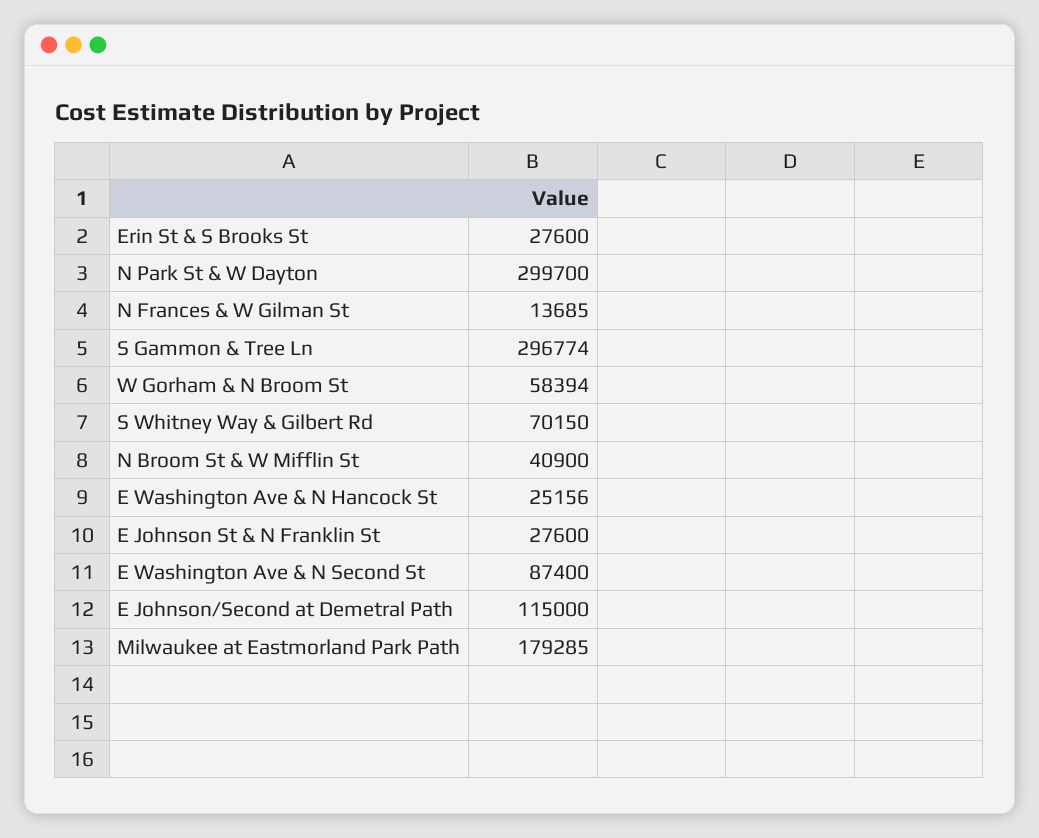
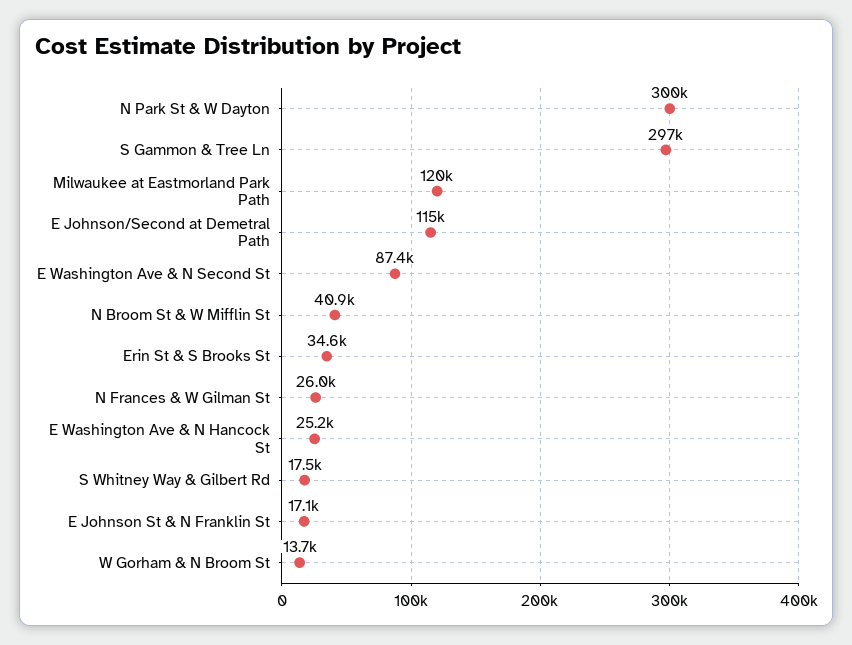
  {
-   "Erin St & S Brooks St": 27600,
+   "Erin St & S Brooks St": 34600,
    "N Park St & W Dayton": 299700,
-   "N Frances & W Gilman St": 13685,
+   "N Frances & W Gilman St": 26000,
    "S Gammon & Tree Ln": 296774,
-   "W Gorham & N Broom St": 58394,
+   "W Gorham & N Broom St": 13700,
-   "S Whitney Way & Gilbert Rd": 70150,
+   "S Whitney Way & Gilbert Rd": 17500,
    "N Broom St & W Mifflin St": 40900,
    "E Washington Ave & N Hancock St": 25156,
-   "E Johnson St & N Franklin St": 27600,
+   "E Johnson St & N Franklin St": 17100,
    "E Washington Ave & N Second St": 87400,
    "E Johnson/Second at Demetral Path": 115000,
-   "Milwaukee at Eastmorland Park Path": 179285
+   "Milwaukee at Eastmorland Park Path": 120000
  }

